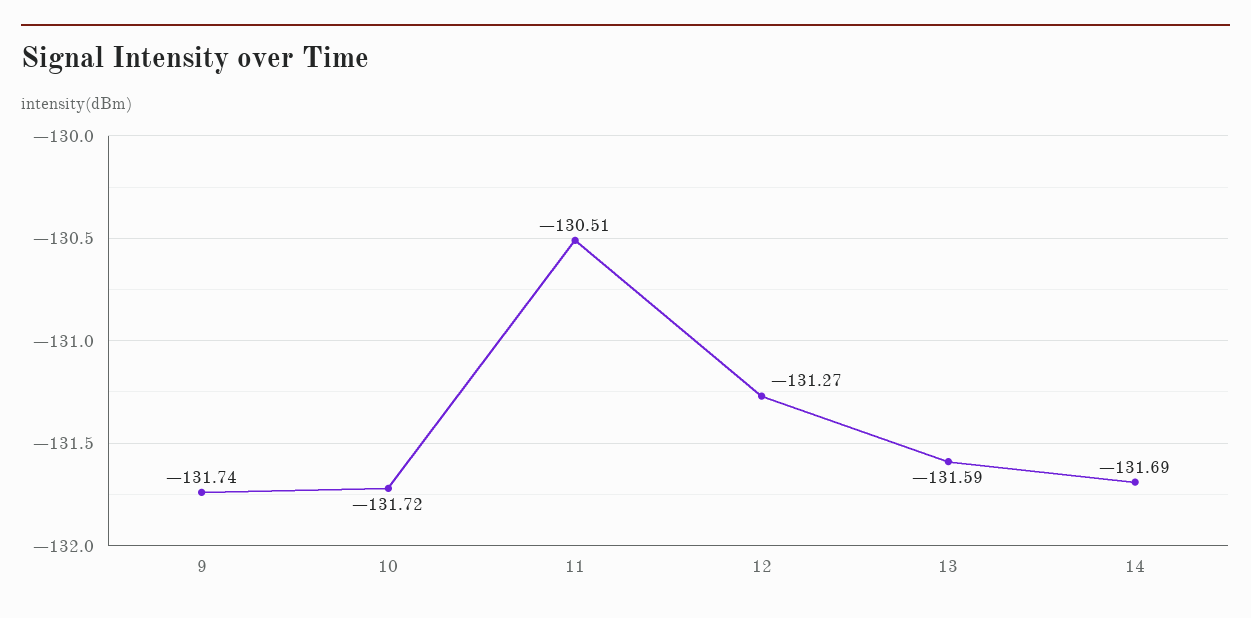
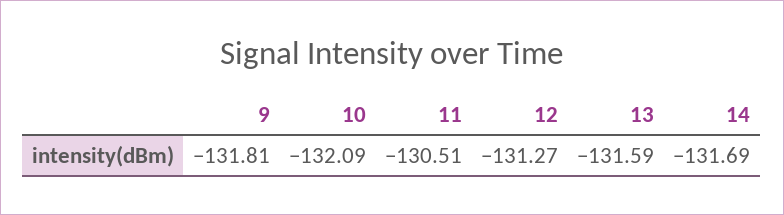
  {
-   "9": -131.74,
+   "9": -131.81,
-   "10": -131.72,
+   "10": -132.09,
    "11": -130.51,
    "12": -131.27,
    "13": -131.59,
    "14": -131.69
  }

